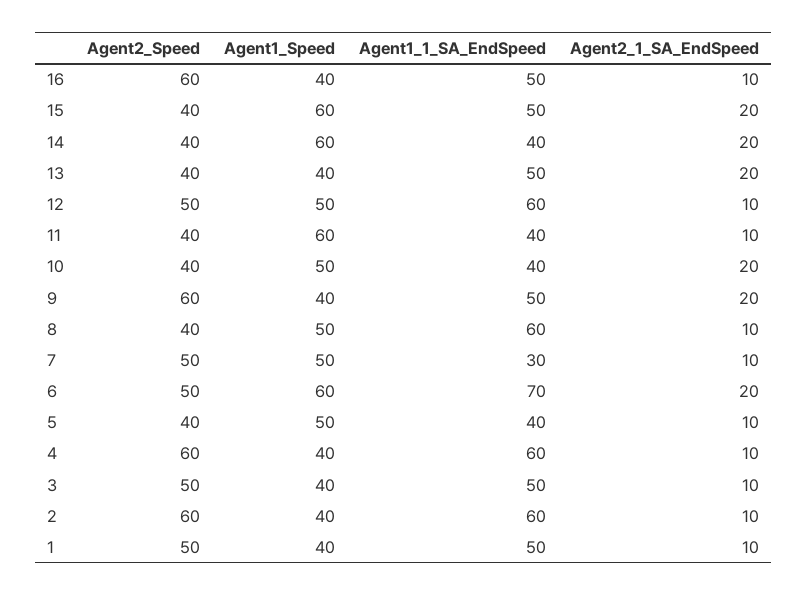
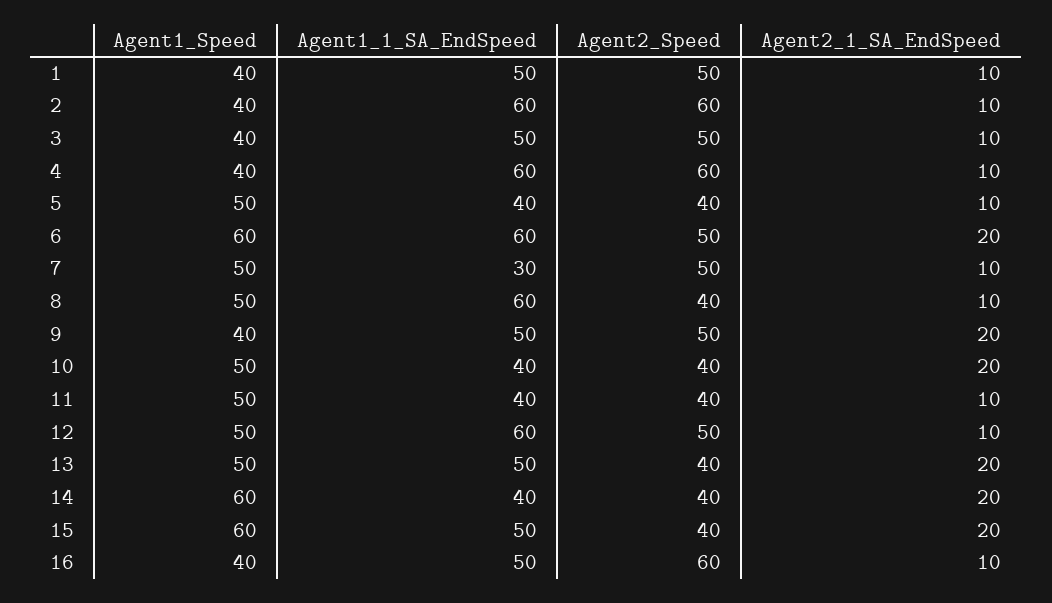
  {
    "Agent2_Speed": {
      "16": 60,
      "15": 40,
      "14": 40,
      "13": 40,
      "12": 50,
      "11": 40,
      "10": 40,
-     "9": 60,
+     "9": 50,
      "8": 40,
      "7": 50,
      "6": 50,
      "5": 40,
      "4": 60,
      "3": 50,
      "2": 60,
      "1": 50
    },
    "Agent1_Speed": {
      "16": 40,
      "15": 60,
      "14": 60,
-     "13": 40,
+     "13": 50,
      "12": 50,
-     "11": 60,
+     "11": 50,
      "10": 50,
      "9": 40,
      "8": 50,
      "7": 50,
      "6": 60,
      "5": 50,
      "4": 40,
      "3": 40,
      "2": 40,
      "1": 40
    },
    "Agent1_1_SA_EndSpeed": {
      "16": 50,
      "15": 50,
      "14": 40,
      "13": 50,
      "12": 60,
      "11": 40,
      "10": 40,
      "9": 50,
      "8": 60,
      "7": 30,
-     "6": 70,
+     "6": 60,
      "5": 40,
      "4": 60,
      "3": 50,
      "2": 60,
      "1": 50
    },
    "Agent2_1_SA_EndSpeed": {
      "16": 10,
      "15": 20,
      "14": 20,
      "13": 20,
      "12": 10,
      "11": 10,
      "10": 20,
      "9": 20,
      "8": 10,
      "7": 10,
      "6": 20,
      "5": 10,
      "4": 10,
      "3": 10,
      "2": 10,
      "1": 10
    }
  }

